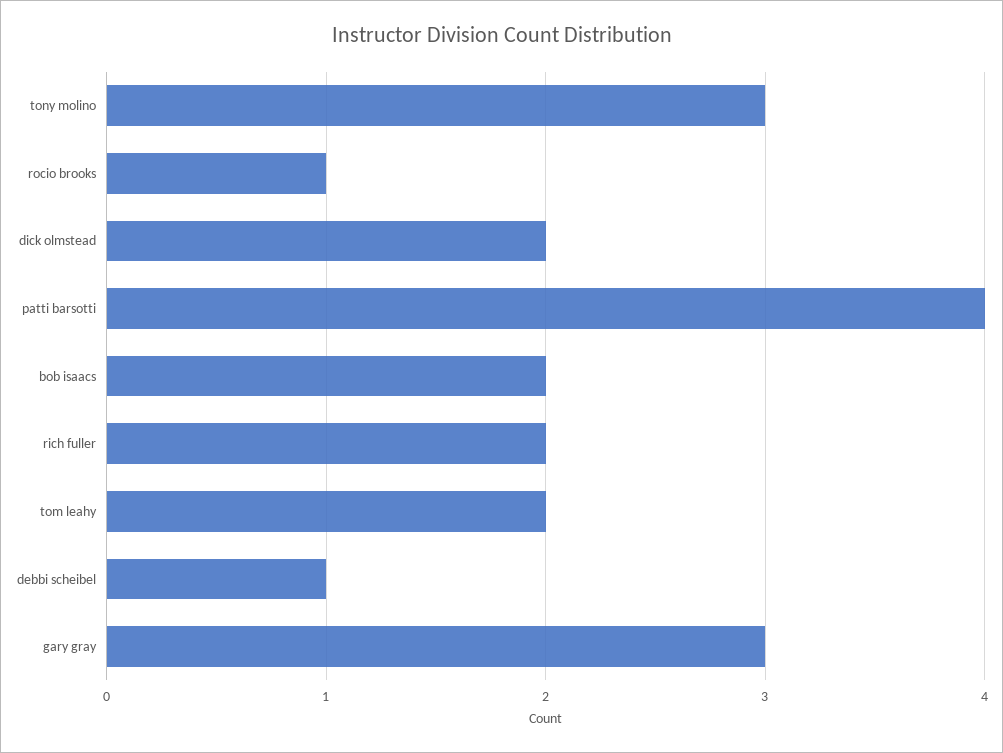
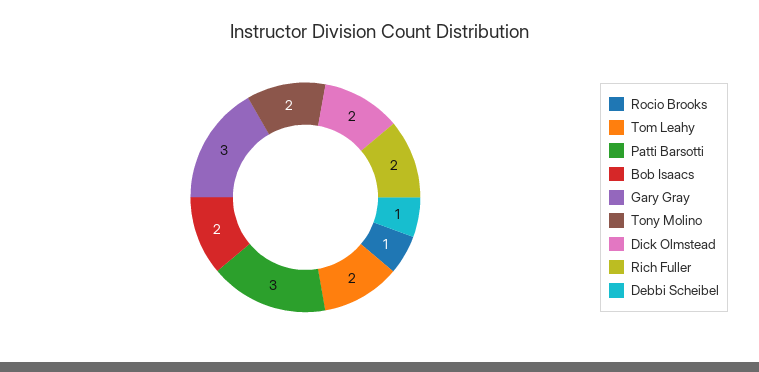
  {
-   "tony molino": 3,
+   "tony molino": 2,
    "rocio brooks": 1,
    "dick olmstead": 2,
-   "patti barsotti": 4,
+   "patti barsotti": 3,
    "bob isaacs": 2,
    "rich fuller": 2,
    "tom leahy": 2,
    "debbi scheibel": 1,
    "gary gray": 3
  }

